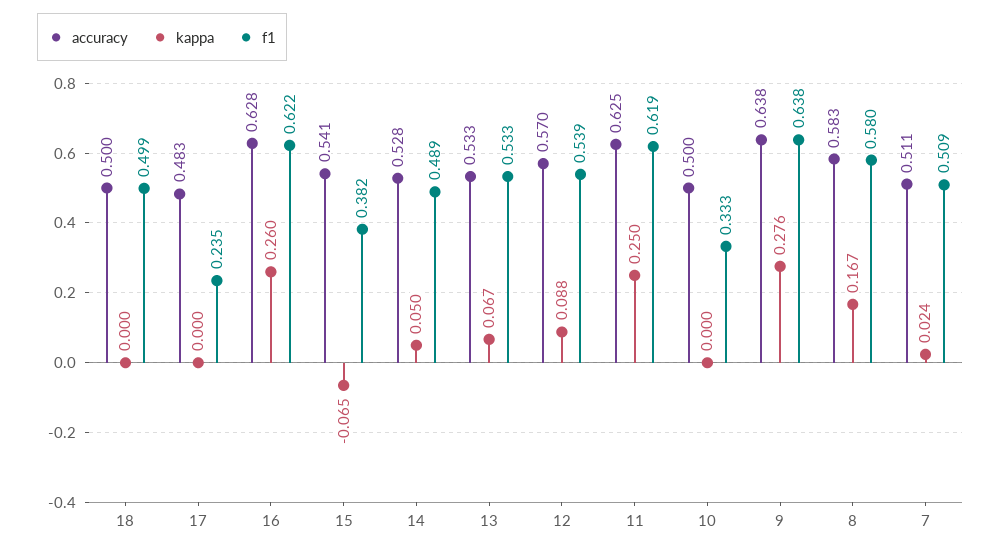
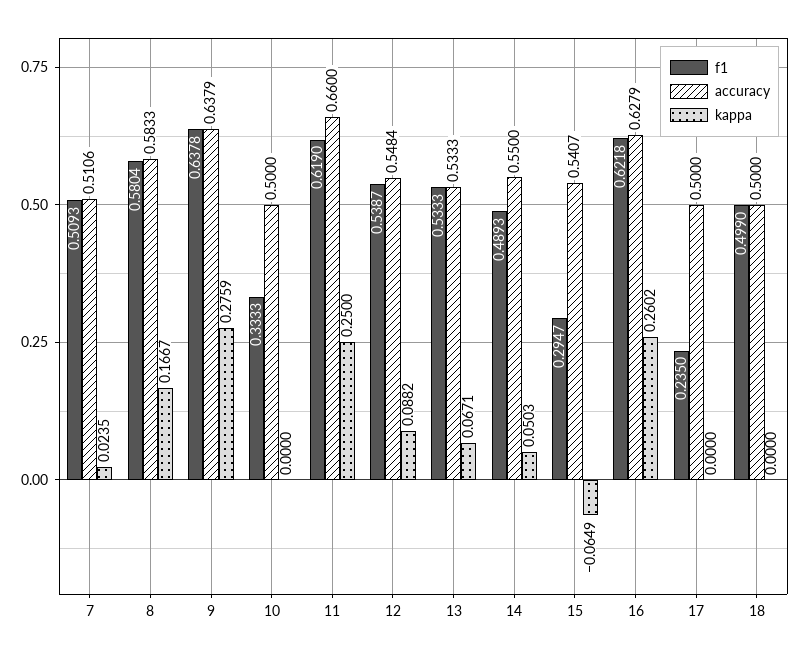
  {
    "accuracy": {
      "18": 0.5,
-     "17": 0.483,
+     "17": 0.5,
      "16": 0.6279,
      "15": 0.5407,
-     "14": 0.528,
+     "14": 0.55,
      "13": 0.5333,
-     "12": 0.57,
+     "12": 0.5484,
-     "11": 0.625,
+     "11": 0.66,
      "10": 0.5,
      "9": 0.6379,
      "8": 0.5833,
      "7": 0.5106
    },
    "kappa": {
      "18": 0,
      "17": 0,
      "16": 0.2602,
      "15": -0.0649,
      "14": 0.0503,
      "13": 0.0671,
      "12": 0.0882,
      "11": 0.25,
      "10": 0,
      "9": 0.2759,
      "8": 0.1667,
      "7": 0.0235
    },
    "f1": {
      "18": 0.499,
      "17": 0.235,
      "16": 0.6218,
-     "15": 0.382,
+     "15": 0.2947,
      "14": 0.4893,
      "13": 0.5333,
      "12": 0.5387,
      "11": 0.619,
      "10": 0.3333,
      "9": 0.6378,
      "8": 0.5804,
      "7": 0.5093
    }
  }

